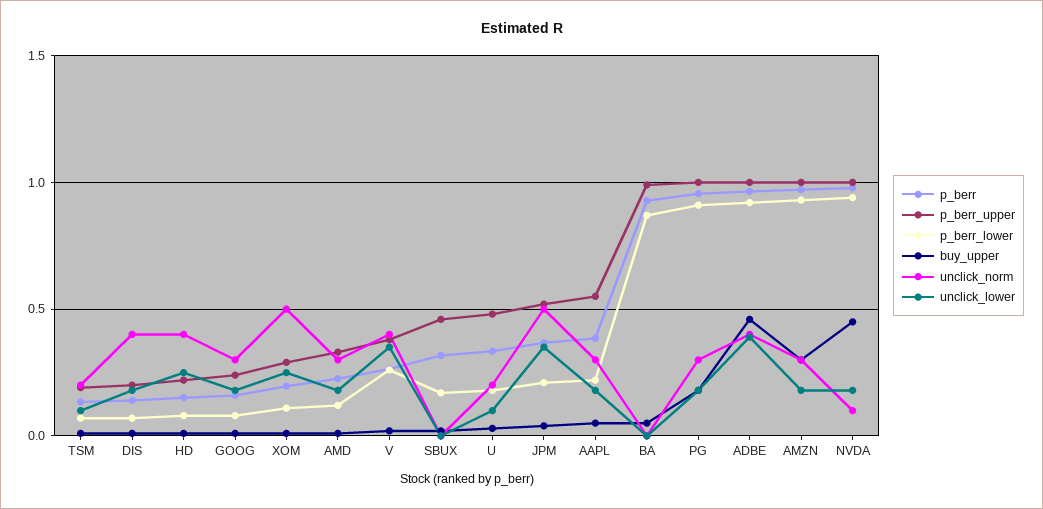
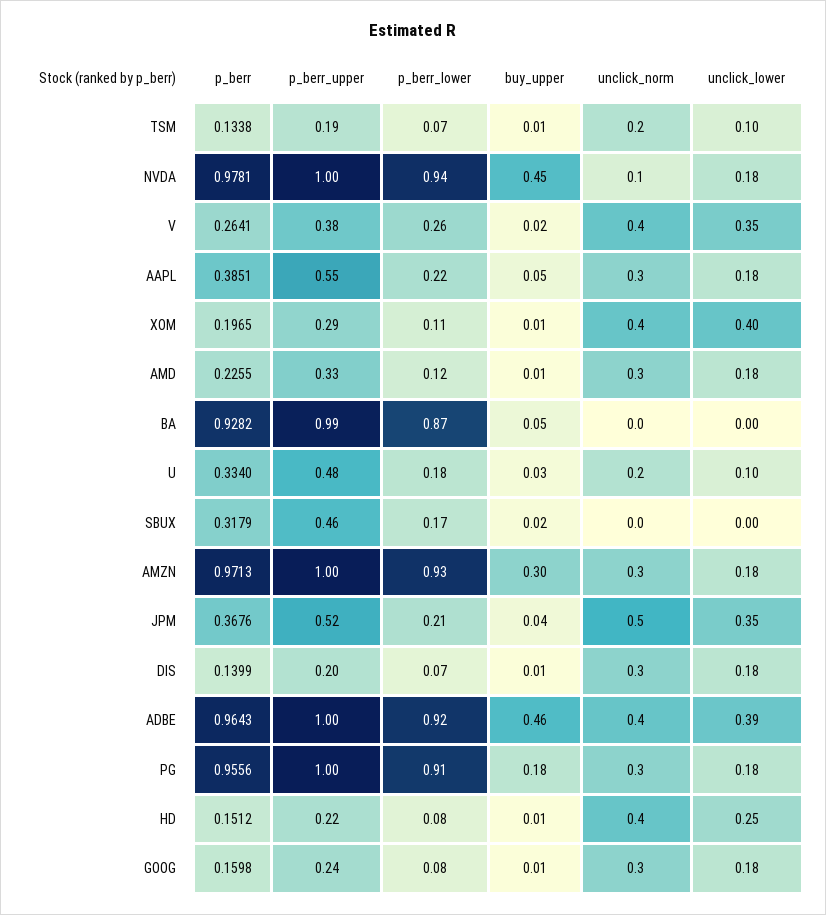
  {
    "p_berr": {
      "TSM": 0.1338,
      "DIS": 0.1399,
      "HD": 0.1512,
      "GOOG": 0.1598,
      "XOM": 0.1965,
      "AMD": 0.2255,
      "V": 0.2641,
      "SBUX": 0.3179,
      "U": 0.334,
      "JPM": 0.3676,
      "AAPL": 0.3851,
      "BA": 0.9282,
      "PG": 0.9556,
      "ADBE": 0.9643,
      "AMZN": 0.9713,
      "NVDA": 0.9781
    },
    "p_berr_upper": {
      "TSM": 0.19,
      "DIS": 0.2,
      "HD": 0.22,
      "GOOG": 0.24,
      "XOM": 0.29,
      "AMD": 0.33,
      "V": 0.38,
      "SBUX": 0.46,
      "U": 0.48,
      "JPM": 0.52,
      "AAPL": 0.55,
      "BA": 0.99,
      "PG": 1,
      "ADBE": 1,
      "AMZN": 1,
      "NVDA": 1
    },
    "p_berr_lower": {
      "TSM": 0.07,
      "DIS": 0.07,
      "HD": 0.08,
      "GOOG": 0.08,
      "XOM": 0.11,
      "AMD": 0.12,
      "V": 0.26,
      "SBUX": 0.17,
      "U": 0.18,
      "JPM": 0.21,
      "AAPL": 0.22,
      "BA": 0.87,
      "PG": 0.91,
      "ADBE": 0.92,
      "AMZN": 0.93,
      "NVDA": 0.94
    },
    "buy_upper": {
      "TSM": 0.01,
      "DIS": 0.01,
      "HD": 0.01,
      "GOOG": 0.01,
      "XOM": 0.01,
      "AMD": 0.01,
      "V": 0.02,
      "SBUX": 0.02,
      "U": 0.03,
      "JPM": 0.04,
      "AAPL": 0.05,
      "BA": 0.05,
      "PG": 0.18,
      "ADBE": 0.46,
      "AMZN": 0.3,
      "NVDA": 0.45
    },
    "unclick_norm": {
      "TSM": 0.2,
-     "DIS": 0.4,
+     "DIS": 0.3,
      "HD": 0.4,
      "GOOG": 0.3,
-     "XOM": 0.5,
+     "XOM": 0.4,
      "AMD": 0.3,
      "V": 0.4,
      "SBUX": 0,
      "U": 0.2,
      "JPM": 0.5,
      "AAPL": 0.3,
      "BA": 0,
      "PG": 0.3,
      "ADBE": 0.4,
      "AMZN": 0.3,
      "NVDA": 0.1
    },
    "unclick_lower": {
      "TSM": 0.1,
      "DIS": 0.18,
      "HD": 0.25,
      "GOOG": 0.18,
-     "XOM": 0.25,
+     "XOM": 0.4,
      "AMD": 0.18,
      "V": 0.35,
      "SBUX": 0,
      "U": 0.1,
      "JPM": 0.35,
      "AAPL": 0.18,
      "BA": 0,
      "PG": 0.18,
      "ADBE": 0.39,
      "AMZN": 0.18,
      "NVDA": 0.18
    }
  }

